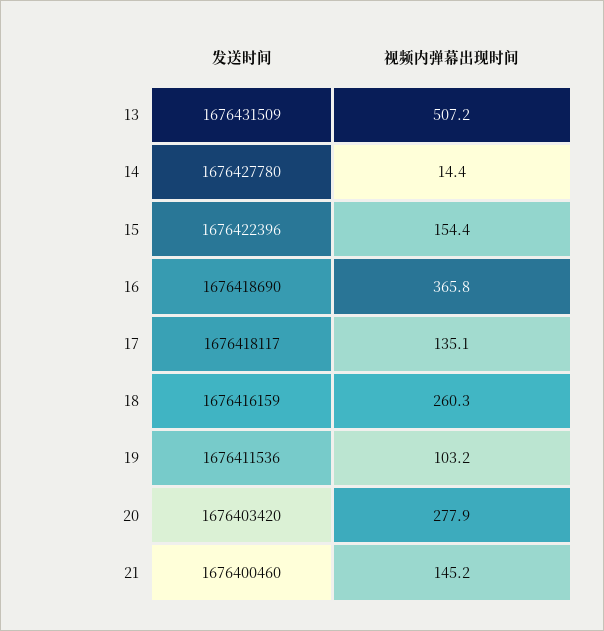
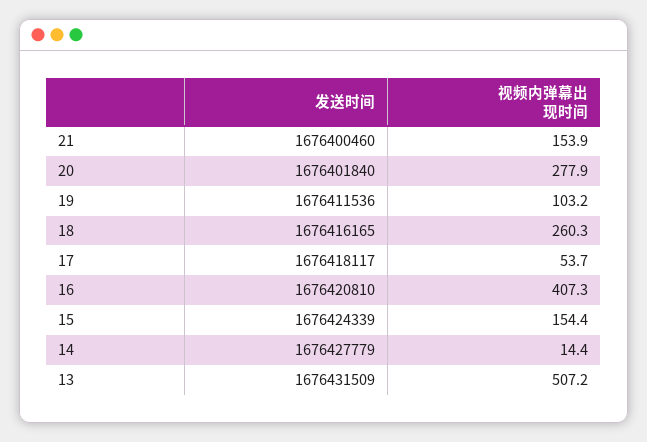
  {
    "发送时间": {
      "13": 1676431509,
-     "14": 1676427780,
+     "14": 1676427779,
-     "15": 1676422396,
+     "15": 1676424339,
-     "16": 1676418690,
+     "16": 1676420810,
      "17": 1676418117,
-     "18": 1676416159,
+     "18": 1676416165,
      "19": 1676411536,
-     "20": 1676403420,
+     "20": 1676401840,
      "21": 1676400460
    },
    "视频内弹幕出现时间": {
      "13": 507.2,
      "14": 14.4,
      "15": 154.4,
-     "16": 365.8,
+     "16": 407.3,
-     "17": 135.1,
+     "17": 53.7,
      "18": 260.3,
      "19": 103.2,
      "20": 277.9,
-     "21": 145.2
+     "21": 153.9
    }
  }

